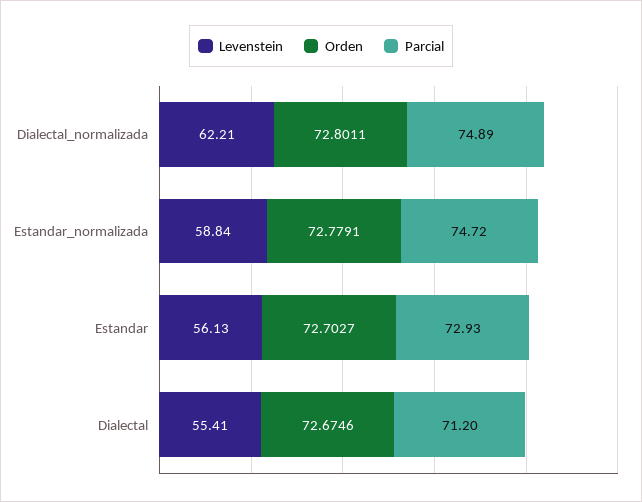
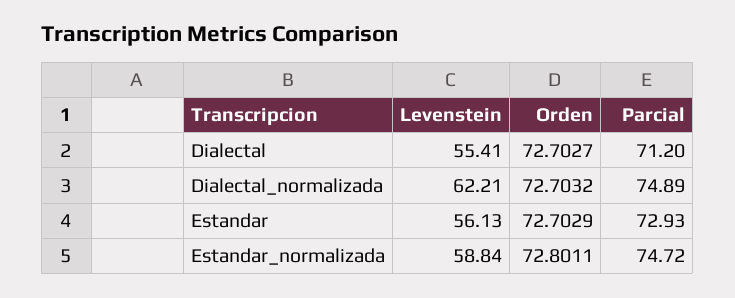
  {
    "Levenstein": {
      "Dialectal_normalizada": 62.21,
      "Estandar_normalizada": 58.84,
      "Estandar": 56.13,
      "Dialectal": 55.41
    },
    "Orden": {
-     "Dialectal_normalizada": 72.8011,
+     "Dialectal_normalizada": 72.7032,
-     "Estandar_normalizada": 72.7791,
+     "Estandar_normalizada": 72.8011,
-     "Estandar": 72.7027,
+     "Estandar": 72.7029,
-     "Dialectal": 72.6746
+     "Dialectal": 72.7027
    },
    "Parcial": {
      "Dialectal_normalizada": 74.89,
      "Estandar_normalizada": 74.72,
      "Estandar": 72.93,
      "Dialectal": 71.2
    }
  }

